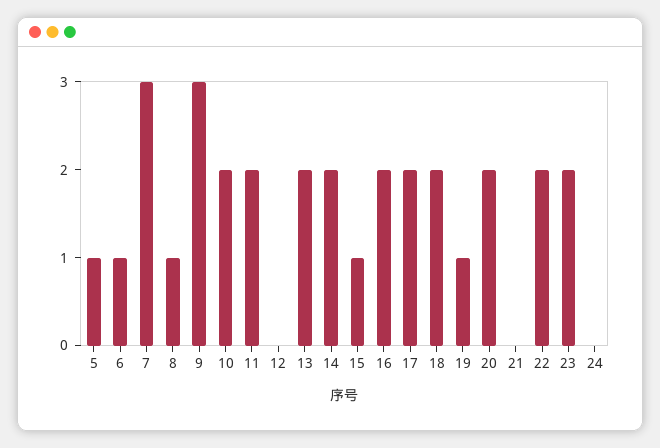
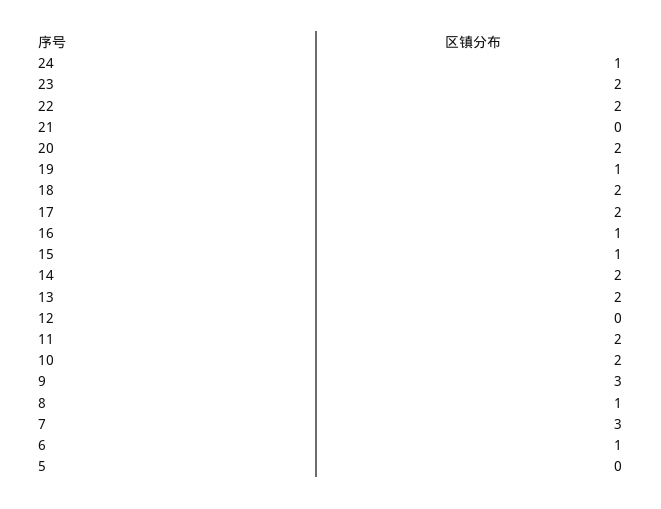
  {
-   "5": 1,
+   "5": 0,
    "6": 1,
    "7": 3,
    "8": 1,
    "9": 3,
    "10": 2,
    "11": 2,
    "12": 0,
    "13": 2,
    "14": 2,
    "15": 1,
-   "16": 2,
+   "16": 1,
    "17": 2,
    "18": 2,
    "19": 1,
    "20": 2,
    "21": 0,
    "22": 2,
    "23": 2,
-   "24": 0
+   "24": 1
  }

